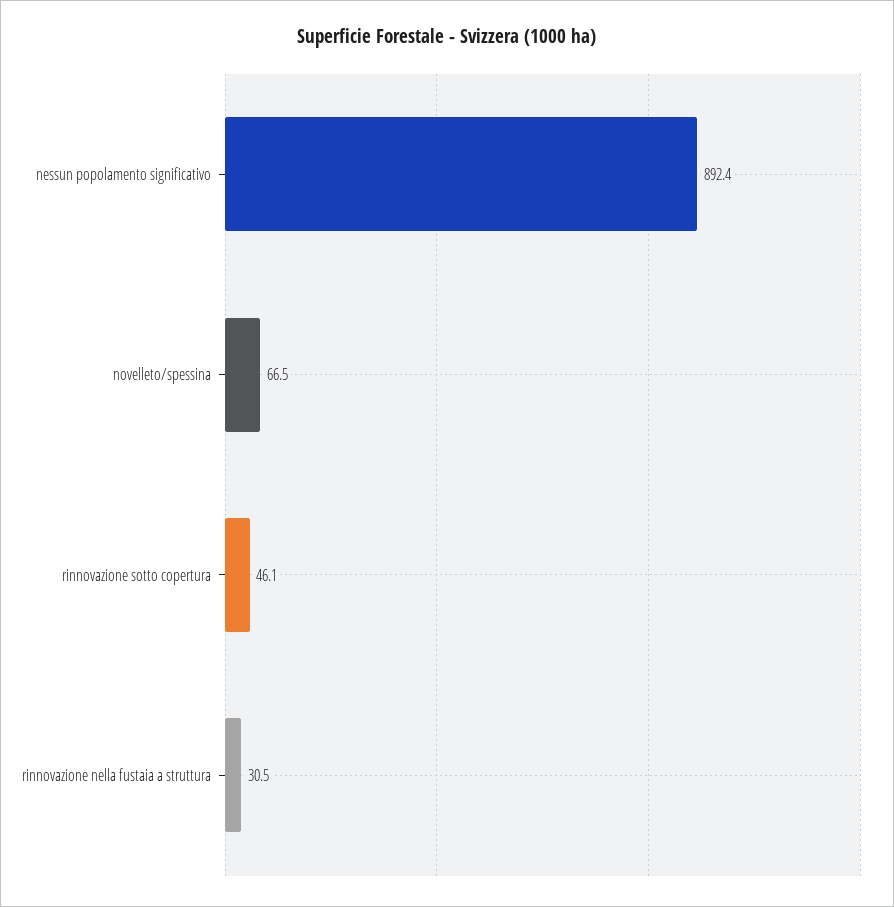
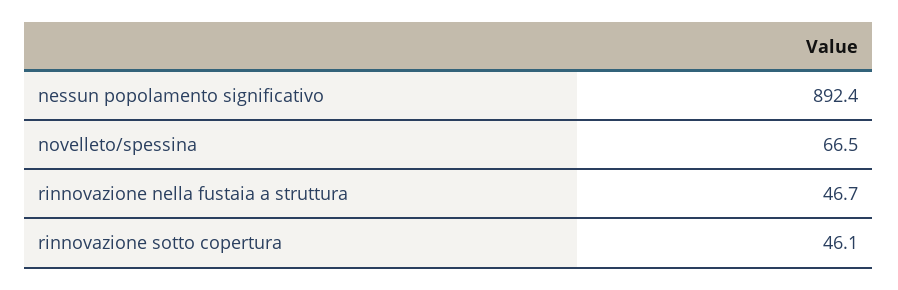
  {
    "nessun popolamento significativo": 892.4,
    "novelleto/spessina": 66.5,
    "rinnovazione sotto copertura": 46.1,
-   "rinnovazione nella fustaia a struttura": 30.5
+   "rinnovazione nella fustaia a struttura": 46.7
  }

